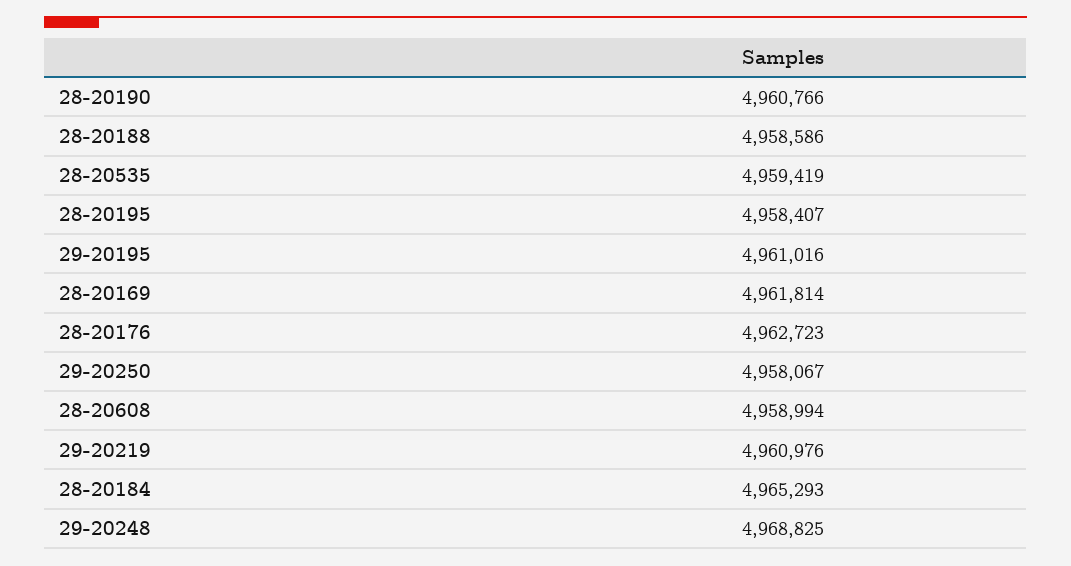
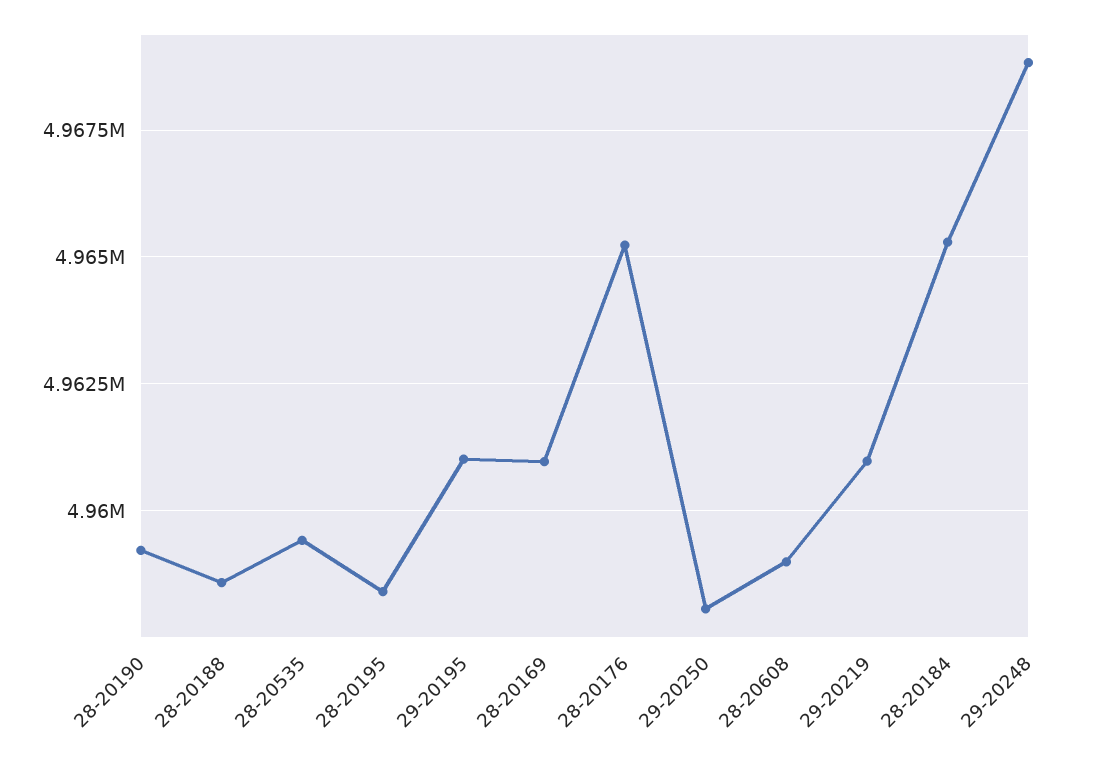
  {
-   "28-20190": 4960766,
+   "28-20190": 4959250,
    "28-20188": 4958586,
    "28-20535": 4959419,
    "28-20195": 4958407,
    "29-20195": 4961016,
-   "28-20169": 4961814,
+   "28-20169": 4961000,
-   "28-20176": 4962723,
+   "28-20176": 4965250,
    "29-20250": 4958067,
    "28-20608": 4958994,
    "29-20219": 4960976,
    "28-20184": 4965293,
    "29-20248": 4968825
  }

